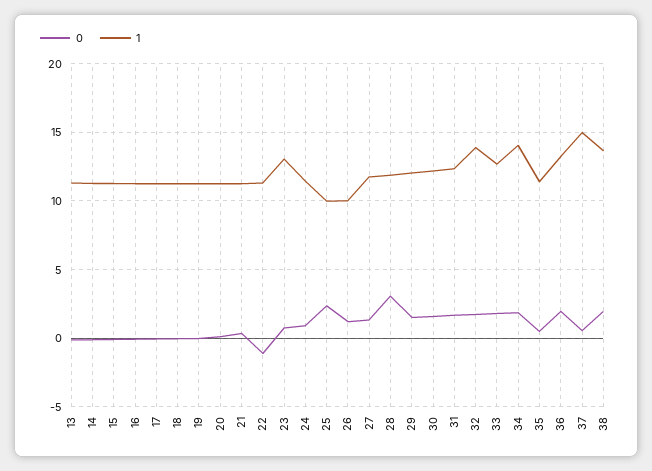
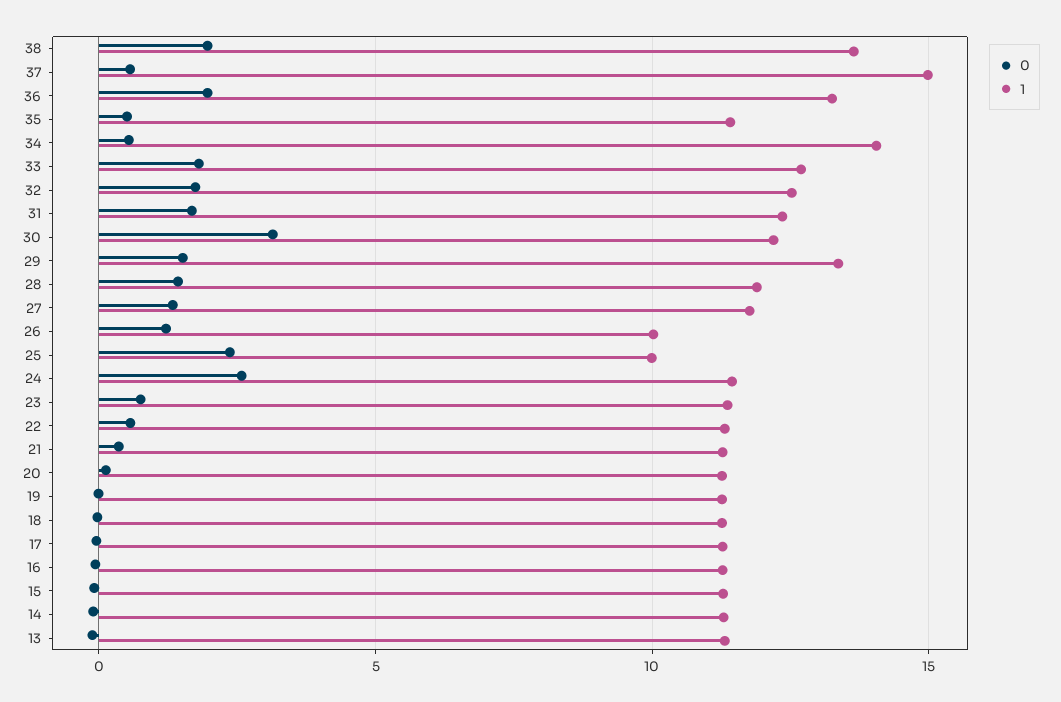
  {
    "0": {
      "13": 0,
      "14": 0,
      "15": 0,
      "16": 0,
      "17": 0,
      "18": 0,
      "19": 0,
      "20": 0,
      "21": 0.5,
-     "22": -1,
+     "22": 0.5,
      "23": 1,
-     "24": 1,
+     "24": 2.5,
      "25": 2.5,
      "26": 1,
      "27": 1.5,
-     "28": 3,
+     "28": 1.5,
      "29": 1.5,
-     "30": 1.5,
+     "30": 3,
      "31": 1.5,
      "32": 1.5,
      "33": 2,
-     "34": 2,
+     "34": 0.5,
      "35": 0.5,
      "36": 2,
      "37": 0.5,
      "38": 2
    },
    "1": {
      "13": 11.5,
      "14": 11.5,
      "15": 11.5,
      "16": 11.5,
      "17": 11.5,
      "18": 11.5,
      "19": 11.5,
      "20": 11.5,
      "21": 11.5,
      "22": 11.5,
-     "23": 13,
+     "23": 11.5,
      "24": 11.5,
      "25": 10,
      "26": 10,
      "27": 12,
      "28": 12,
-     "29": 12,
+     "29": 13.5,
      "30": 12,
      "31": 12.5,
-     "32": 14,
+     "32": 12.5,
      "33": 12.5,
      "34": 14,
      "35": 11.5,
      "36": 13.5,
      "37": 15,
      "38": 13.5
    }
  }

